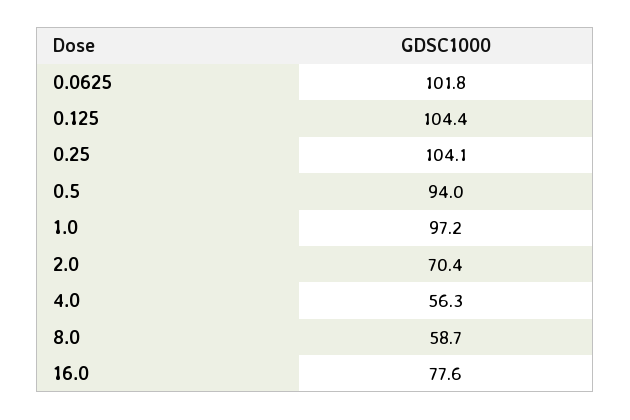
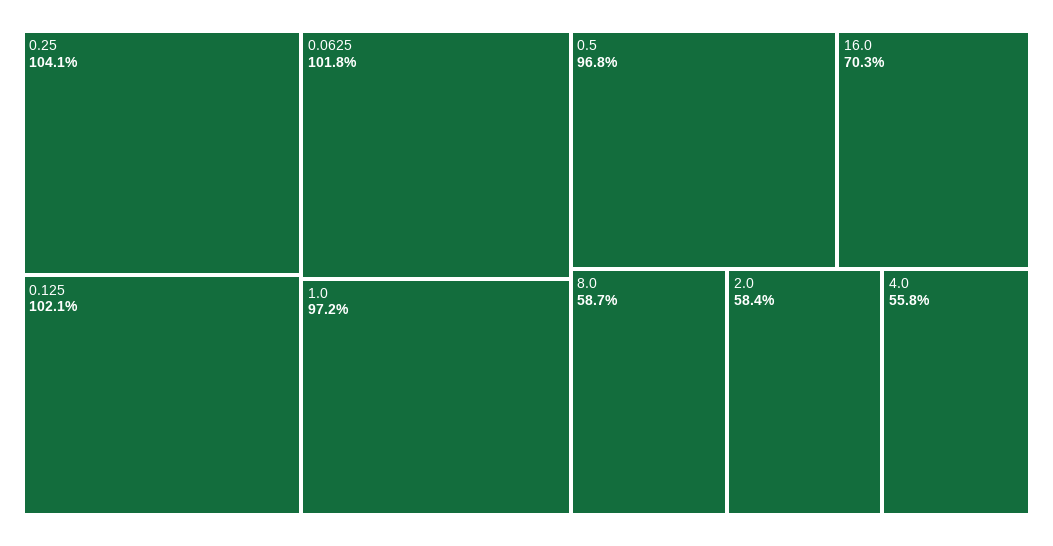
  {
    "0.0625": 101.8,
-   "0.125": 104.4,
+   "0.125": 102.1,
    "0.25": 104.1,
-   "0.5": 94,
+   "0.5": 96.8,
    "1.0": 97.2,
-   "2.0": 70.4,
+   "2.0": 58.4,
-   "4.0": 56.3,
+   "4.0": 55.8,
    "8.0": 58.7,
-   "16.0": 77.6
+   "16.0": 70.3
  }

